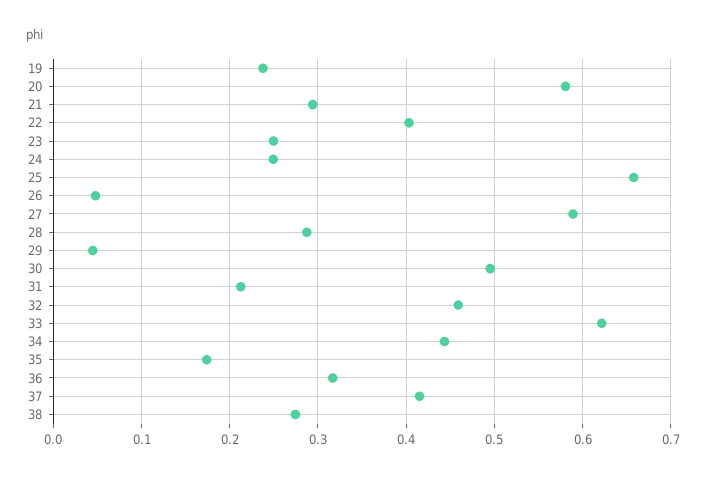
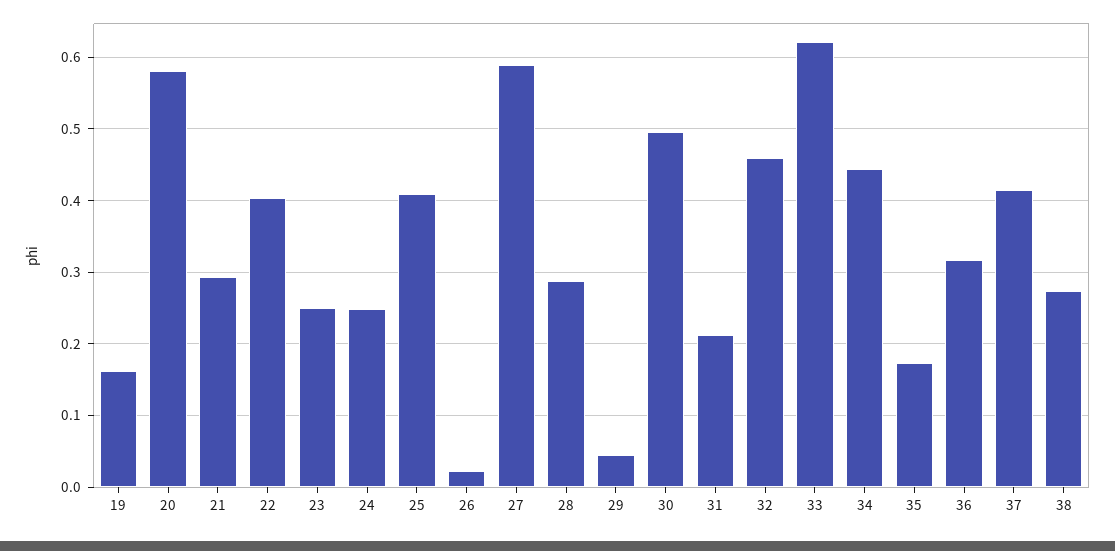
  {
-   "19": 0.24,
+   "19": 0.16,
    "20": 0.58,
    "21": 0.29,
    "22": 0.4,
    "23": 0.25,
    "24": 0.25,
-   "25": 0.66,
+   "25": 0.41,
-   "26": 0.05,
+   "26": 0.02,
    "27": 0.59,
    "28": 0.29,
    "29": 0.04,
    "30": 0.5,
    "31": 0.21,
    "32": 0.46,
    "33": 0.62,
    "34": 0.44,
    "35": 0.17,
    "36": 0.32,
    "37": 0.42,
    "38": 0.27
  }

